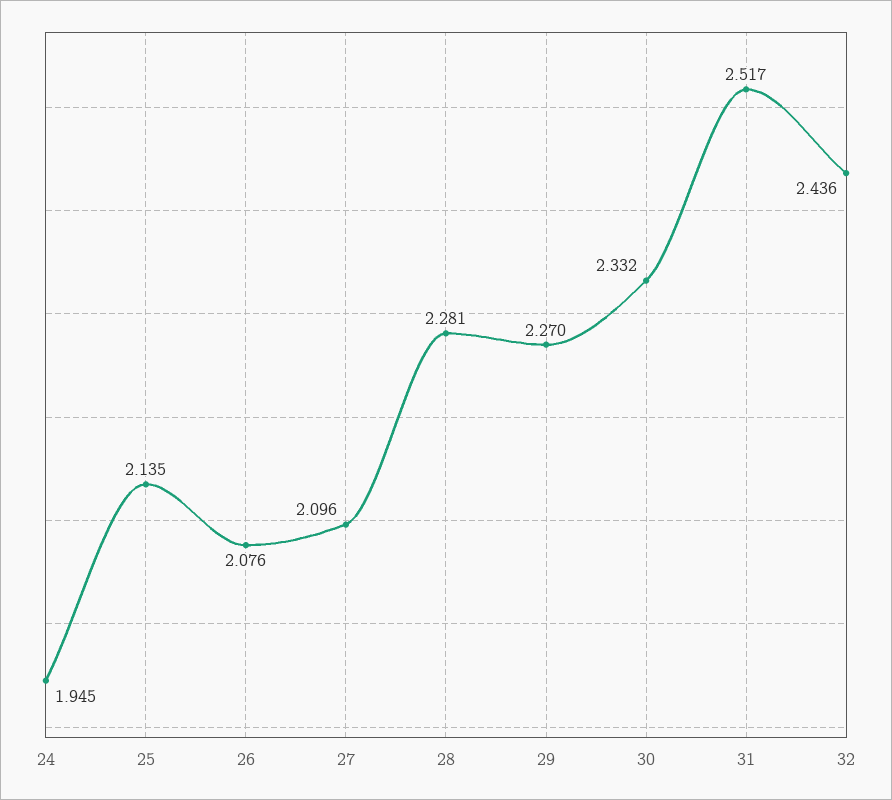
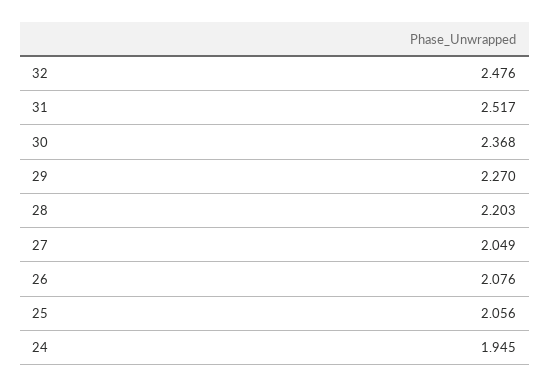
  {
    "24": 1.945,
-   "25": 2.135,
+   "25": 2.056,
    "26": 2.076,
-   "27": 2.096,
+   "27": 2.049,
-   "28": 2.281,
+   "28": 2.203,
    "29": 2.27,
-   "30": 2.332,
+   "30": 2.368,
    "31": 2.517,
-   "32": 2.436
+   "32": 2.476
  }

